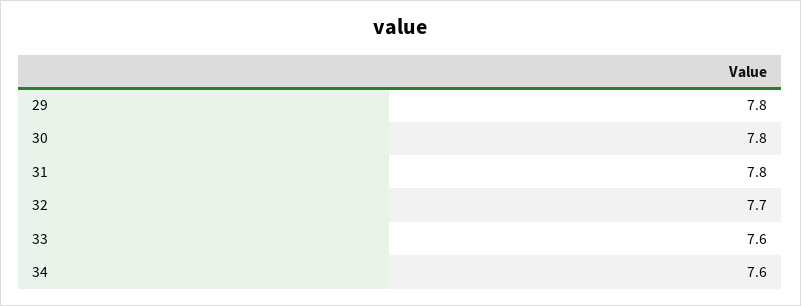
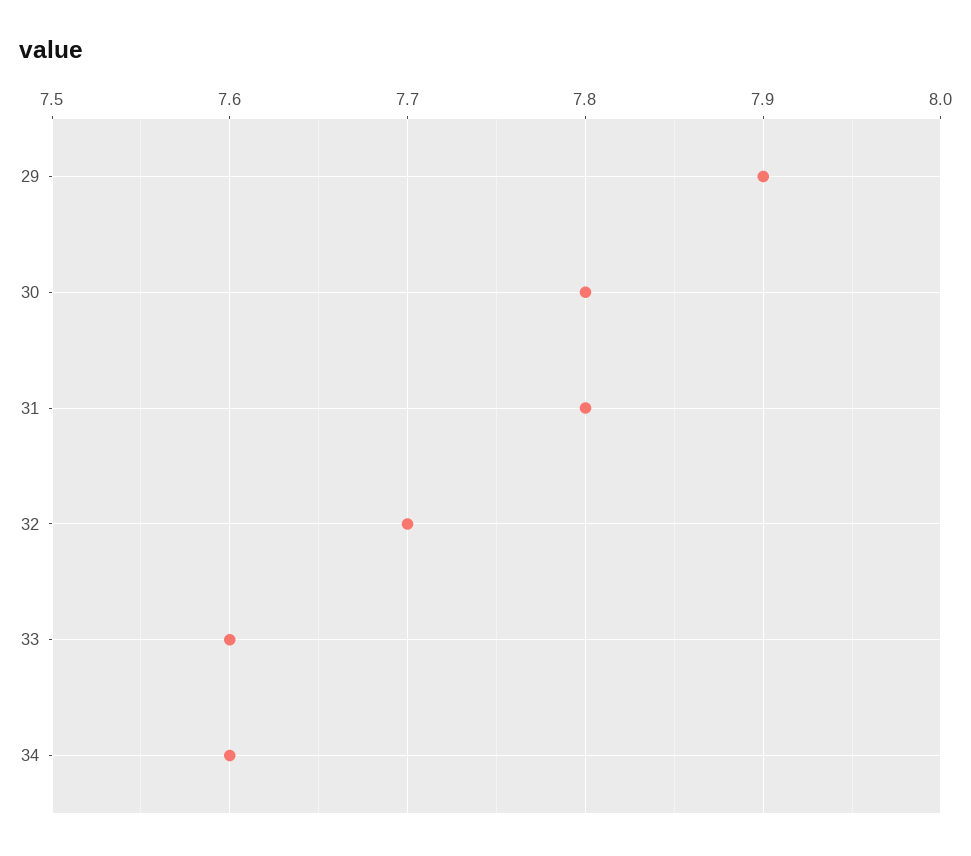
  {
-   "29": 7.8,
+   "29": 7.9,
    "30": 7.8,
    "31": 7.8,
    "32": 7.7,
    "33": 7.6,
    "34": 7.6
  }

